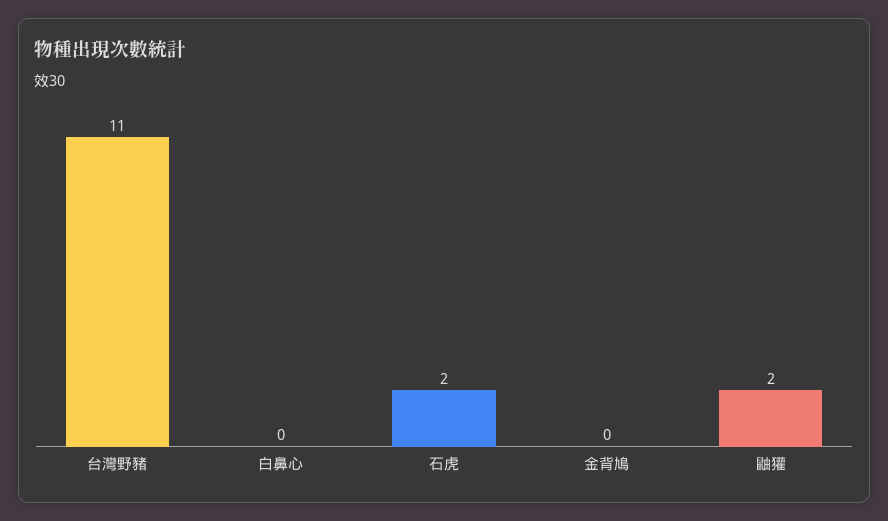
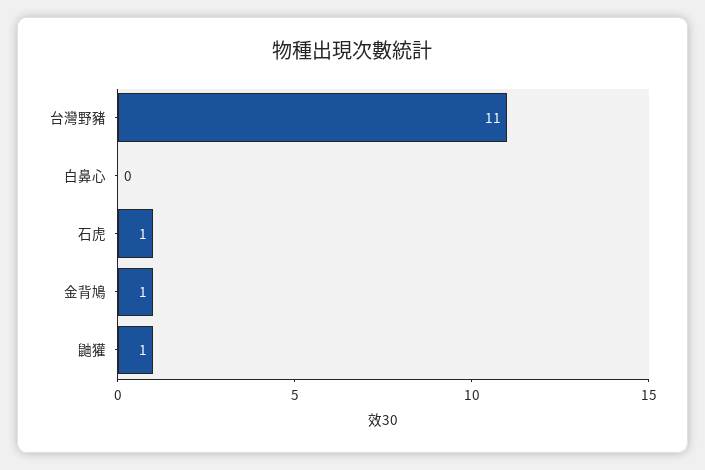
  {
    "台灣野豬": 11,
    "白鼻心": 0,
-   "石虎": 2,
+   "石虎": 1,
-   "金背鳩": 0,
+   "金背鳩": 1,
-   "鼬獾": 2
+   "鼬獾": 1
  }

